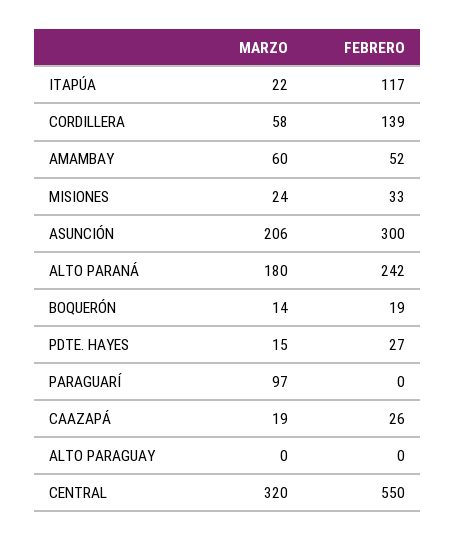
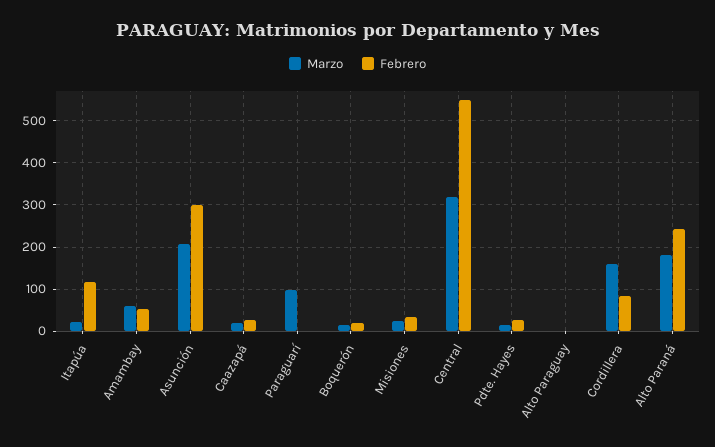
  {
    "MARZO": {
      "ITAPÚA": 22,
-     "CORDILLERA": 58,
+     "CORDILLERA": 160,
      "AMAMBAY": 60,
      "MISIONES": 24,
      "ASUNCIÓN": 206,
      "ALTO PARANÁ": 180,
      "BOQUERÓN": 14,
      "PDTE. HAYES": 15,
      "PARAGUARÍ": 97,
      "CAAZAPÁ": 19,
      "ALTO PARAGUAY": 0,
      "CENTRAL": 320
    },
    "FEBRERO": {
      "ITAPÚA": 117,
-     "CORDILLERA": 139,
+     "CORDILLERA": 80,
      "AMAMBAY": 52,
      "MISIONES": 33,
      "ASUNCIÓN": 300,
      "ALTO PARANÁ": 242,
      "BOQUERÓN": 19,
      "PDTE. HAYES": 27,
      "PARAGUARÍ": 0,
      "CAAZAPÁ": 26,
      "ALTO PARAGUAY": 0,
      "CENTRAL": 550
    }
  }

